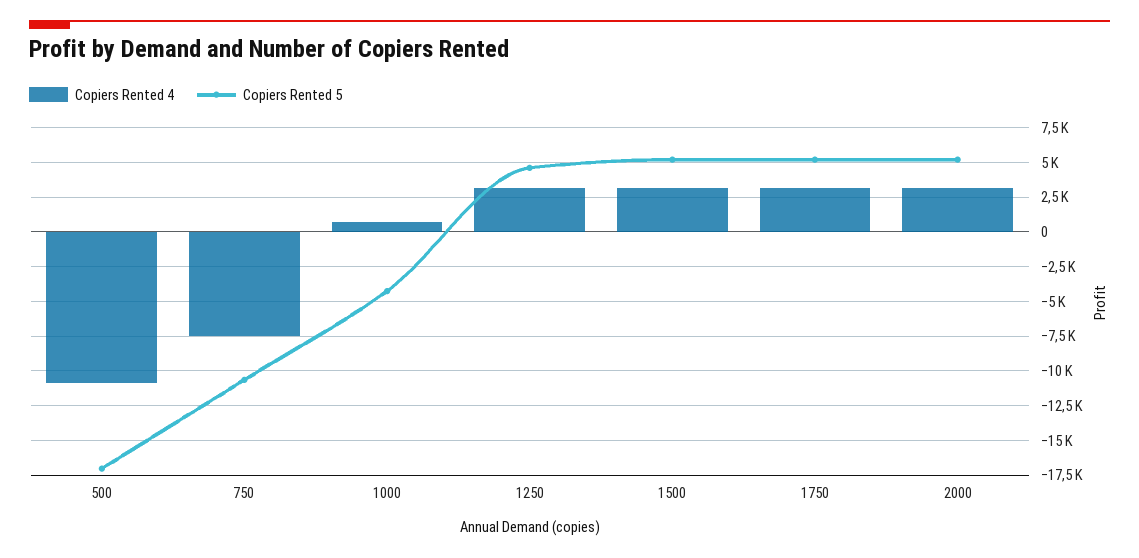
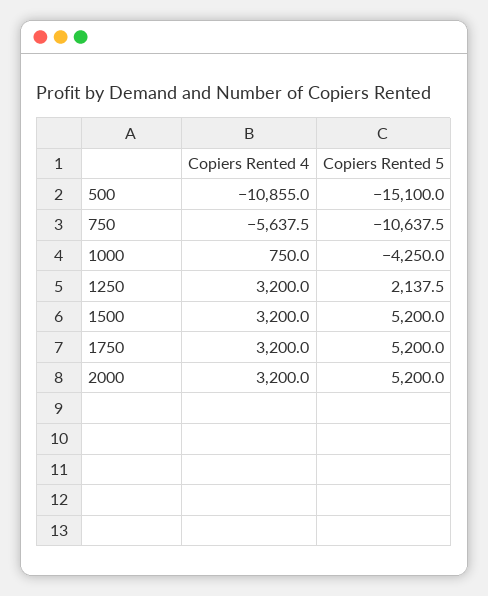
  {
    "Copiers Rented 4": {
      "500": -10855,
-     "750": -7500,
+     "750": -5637.5,
      "1000": 750,
      "1250": 3200,
      "1500": 3200,
      "1750": 3200,
      "2000": 3200
    },
    "Copiers Rented 5": {
-     "500": -17000,
+     "500": -15100,
      "750": -10637.5,
      "1000": -4250,
-     "1250": 4500,
+     "1250": 2137.5,
      "1500": 5200,
      "1750": 5200,
      "2000": 5200
    }
  }

